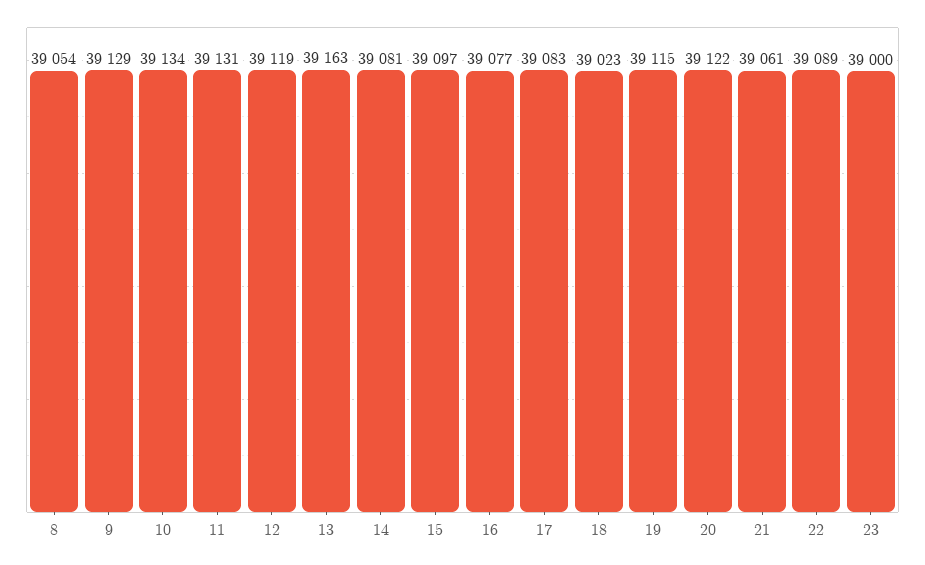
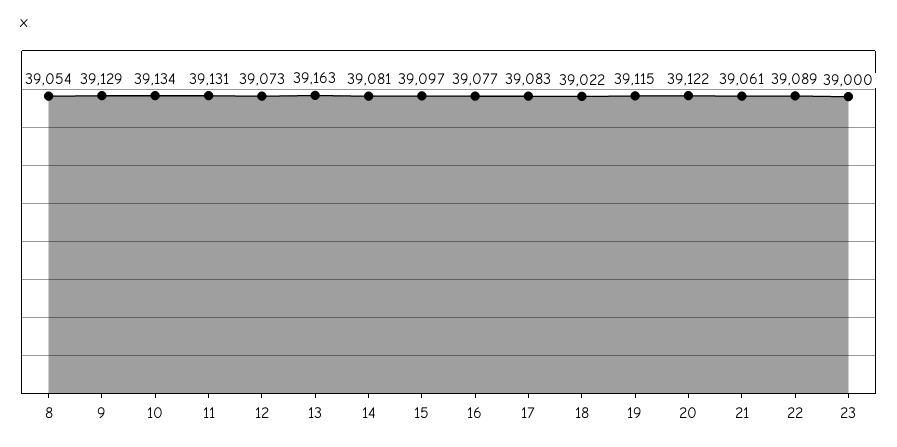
  {
    "8": 39054,
    "9": 39129,
    "10": 39134,
    "11": 39131,
-   "12": 39119,
+   "12": 39073,
    "13": 39163,
    "14": 39081,
    "15": 39097,
    "16": 39077,
    "17": 39083,
-   "18": 39023,
+   "18": 39022,
    "19": 39115,
    "20": 39122,
    "21": 39061,
    "22": 39089,
    "23": 39000
  }

